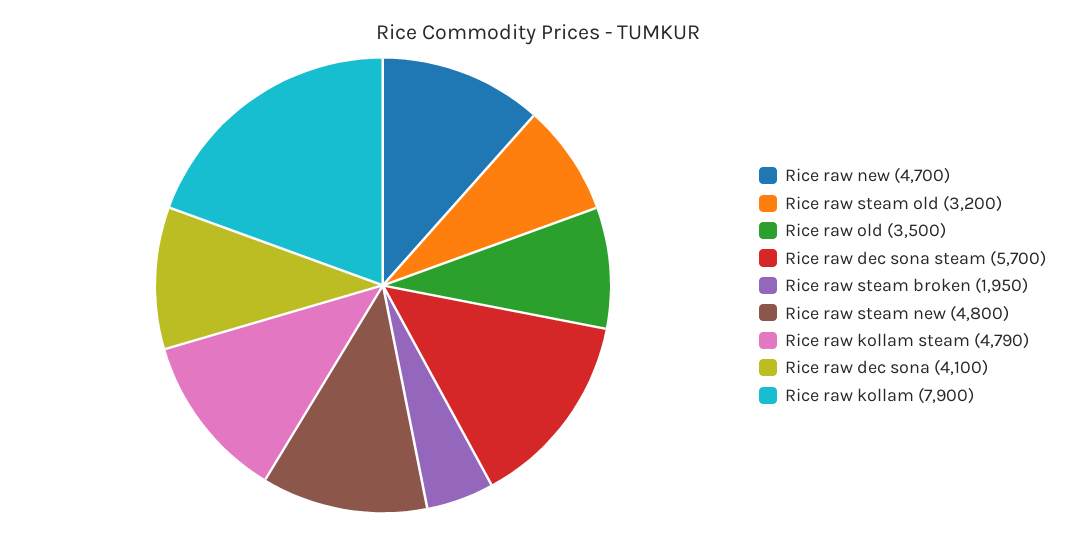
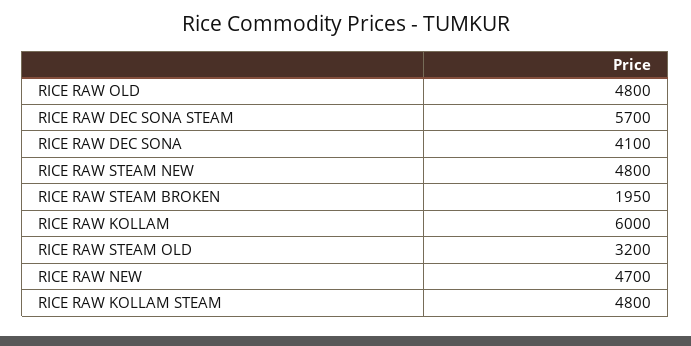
  {
    "Rice raw new": 4700,
    "Rice raw steam old": 3200,
-   "Rice raw old": 3500,
+   "Rice raw old": 4800,
    "Rice raw dec sona steam": 5700,
    "Rice raw steam broken": 1950,
    "Rice raw steam new": 4800,
-   "Rice raw kollam steam": 4790,
+   "Rice raw kollam steam": 4800,
    "Rice raw dec sona": 4100,
-   "Rice raw kollam": 7900
+   "Rice raw kollam": 6000
  }

